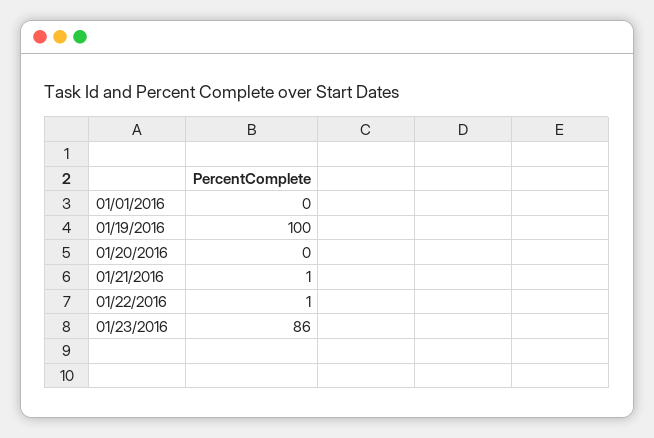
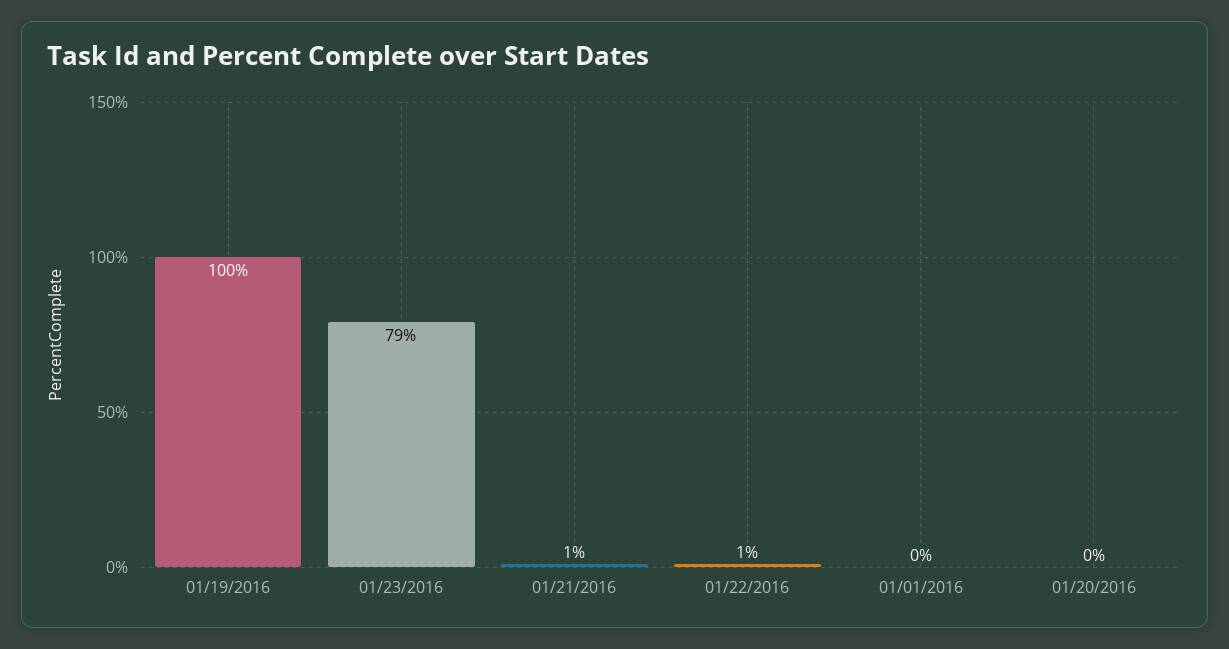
  {
    "01/01/2016": 0,
    "01/19/2016": 100,
    "01/20/2016": 0,
    "01/21/2016": 1,
    "01/22/2016": 1,
-   "01/23/2016": 86
+   "01/23/2016": 79
  }

